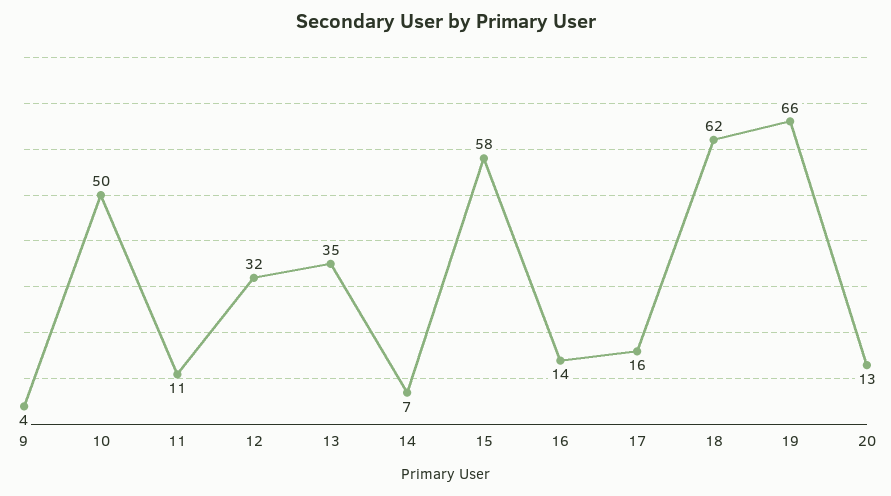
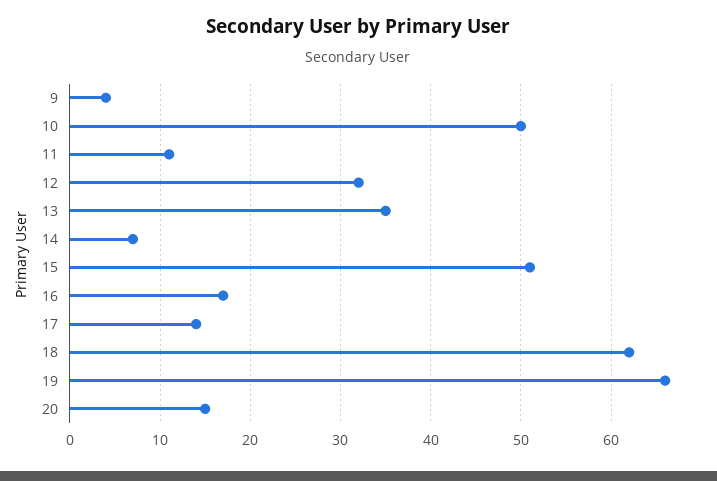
  {
    "9": 4,
    "10": 50,
    "11": 11,
    "12": 32,
    "13": 35,
    "14": 7,
-   "15": 58,
+   "15": 51,
-   "16": 14,
+   "16": 17,
-   "17": 16,
+   "17": 14,
    "18": 62,
    "19": 66,
-   "20": 13
+   "20": 15
  }

